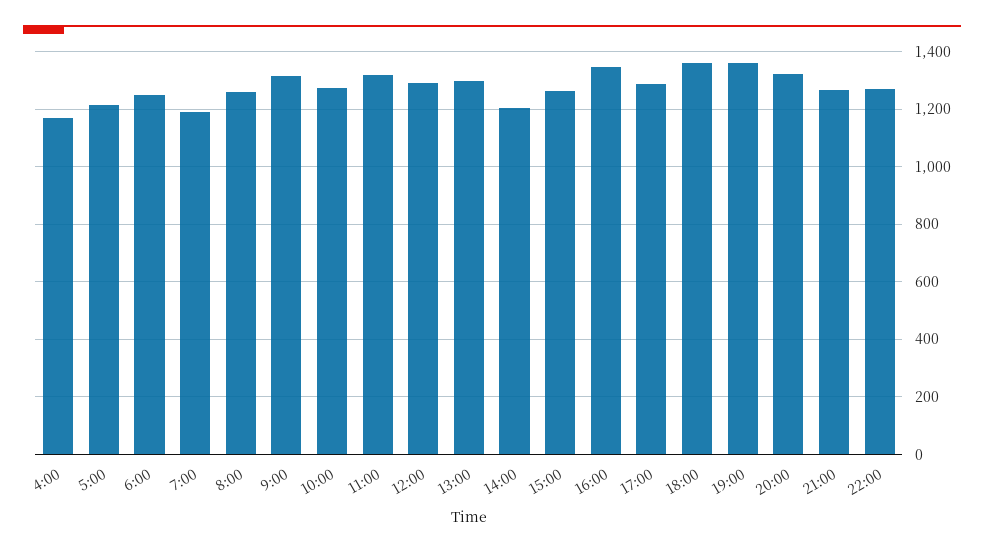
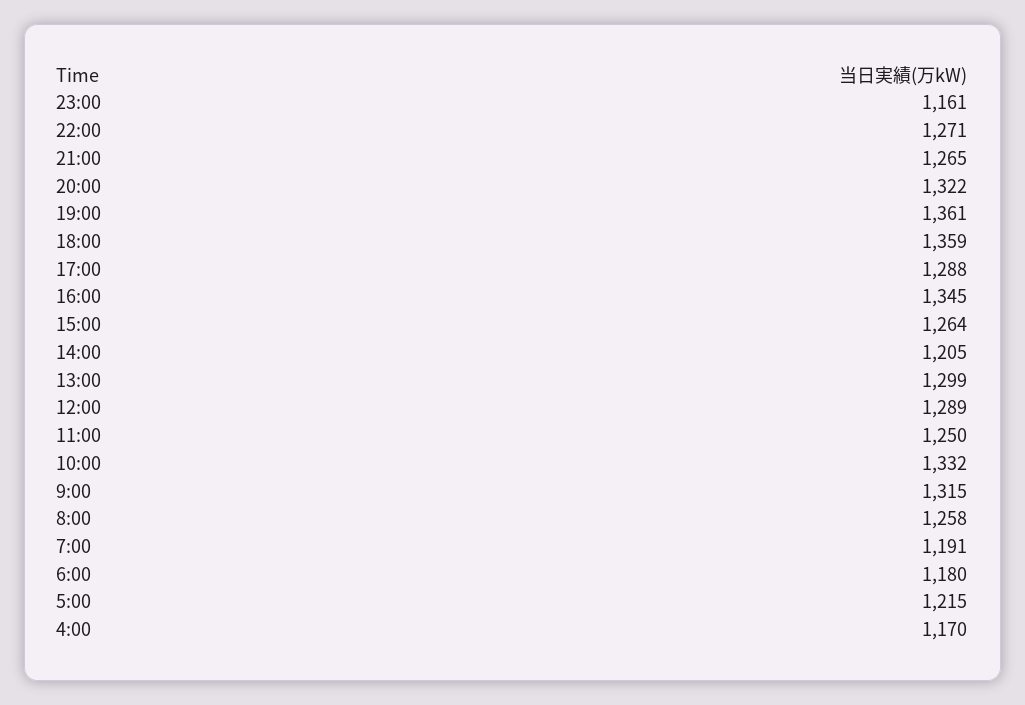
  {
    "4:00": 1170,
    "5:00": 1215,
-   "6:00": 1250,
+   "6:00": 1180,
    "7:00": 1191,
    "8:00": 1258,
    "9:00": 1315,
-   "10:00": 1275,
+   "10:00": 1332,
-   "11:00": 1325,
+   "11:00": 1250,
    "12:00": 1289,
    "13:00": 1299,
    "14:00": 1205,
    "15:00": 1264,
    "16:00": 1345,
    "17:00": 1288,
    "18:00": 1359,
    "19:00": 1361,
    "20:00": 1322,
    "21:00": 1265,
-   "22:00": 1271
+   "22:00": 1271,
+   "23:00": 1161
  }

